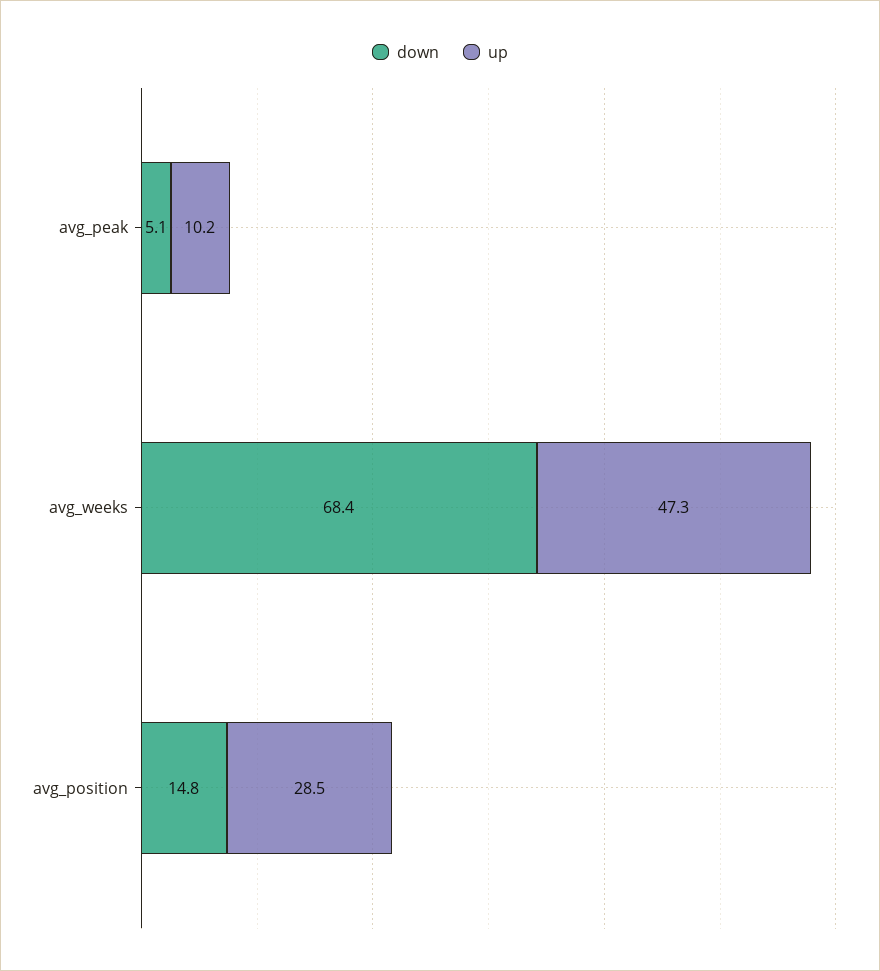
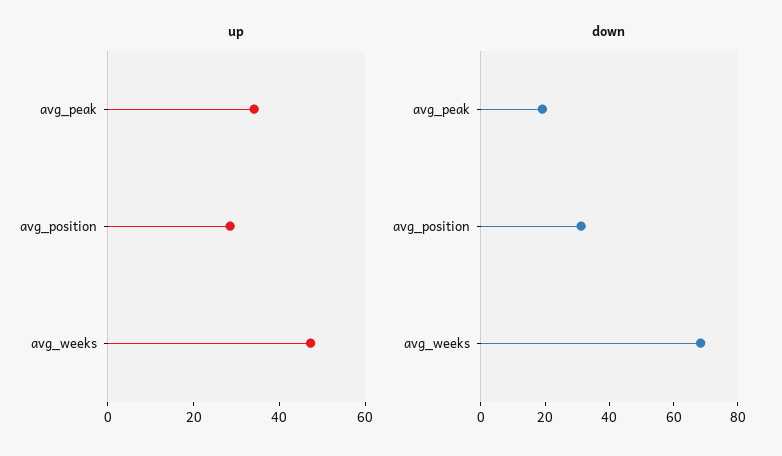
  {
    "down": {
-     "avg_peak": 5.1,
+     "avg_peak": 20,
      "avg_weeks": 68.4,
-     "avg_position": 14.8
+     "avg_position": 30
    },
    "up": {
-     "avg_peak": 10.2,
+     "avg_peak": 35,
      "avg_weeks": 47.3,
      "avg_position": 28.5
    }
  }

